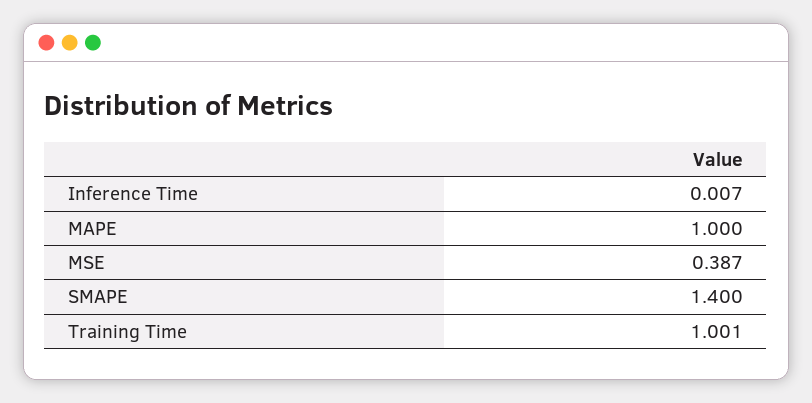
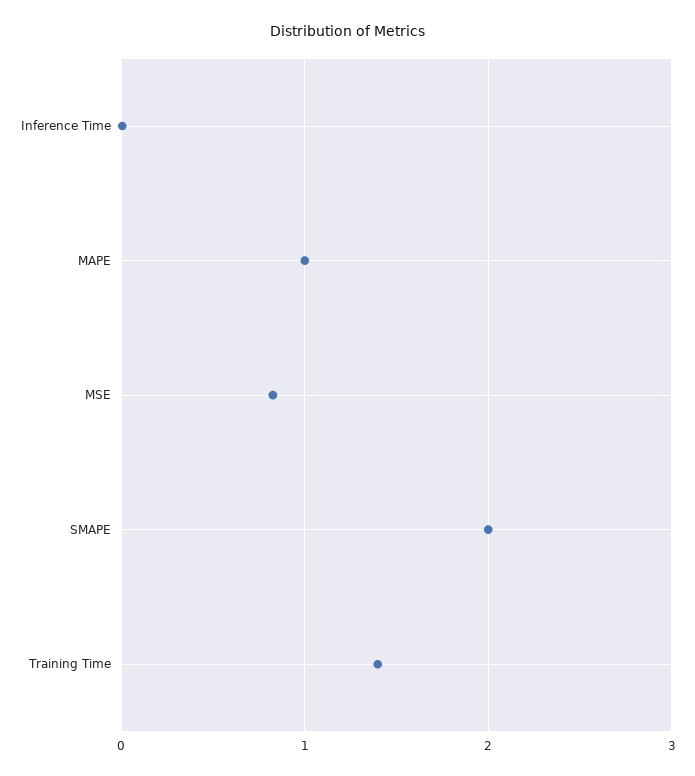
  {
    "Inference Time": 0.007,
    "MAPE": 1,
-   "MSE": 0.387,
+   "MSE": 0.8,
-   "SMAPE": 1.4,
+   "SMAPE": 2,
-   "Training Time": 1.001
+   "Training Time": 1.4
  }

